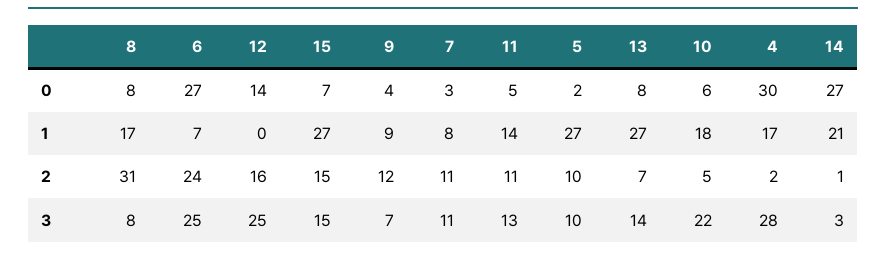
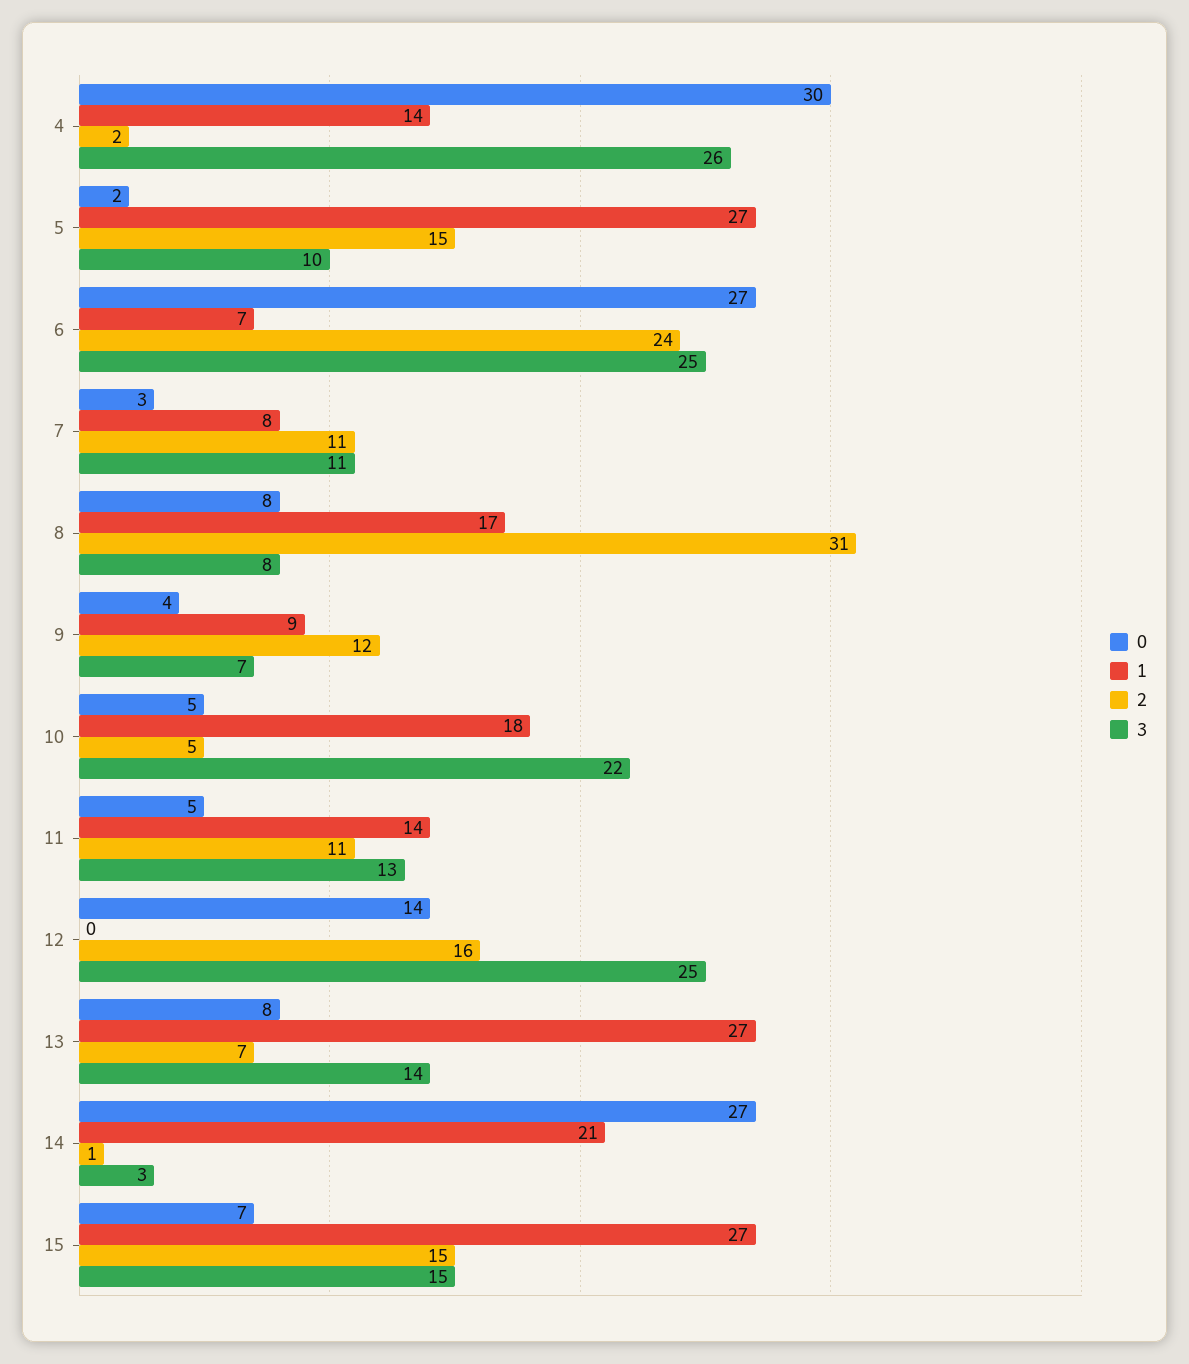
  {
    "0": {
      "8": 8,
      "6": 27,
      "12": 14,
      "15": 7,
      "9": 4,
      "7": 3,
      "11": 5,
      "5": 2,
      "13": 8,
-     "10": 6,
+     "10": 5,
      "4": 30,
      "14": 27
    },
    "1": {
      "8": 17,
      "6": 7,
      "12": 0,
      "15": 27,
      "9": 9,
      "7": 8,
      "11": 14,
      "5": 27,
      "13": 27,
      "10": 18,
-     "4": 17,
+     "4": 14,
      "14": 21
    },
    "2": {
      "8": 31,
      "6": 24,
      "12": 16,
      "15": 15,
      "9": 12,
      "7": 11,
      "11": 11,
-     "5": 10,
+     "5": 15,
      "13": 7,
      "10": 5,
      "4": 2,
      "14": 1
    },
    "3": {
      "8": 8,
      "6": 25,
      "12": 25,
      "15": 15,
      "9": 7,
      "7": 11,
      "11": 13,
      "5": 10,
      "13": 14,
      "10": 22,
-     "4": 28,
+     "4": 26,
      "14": 3
    }
  }

